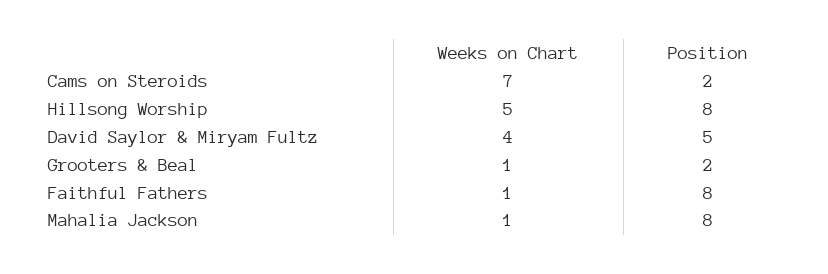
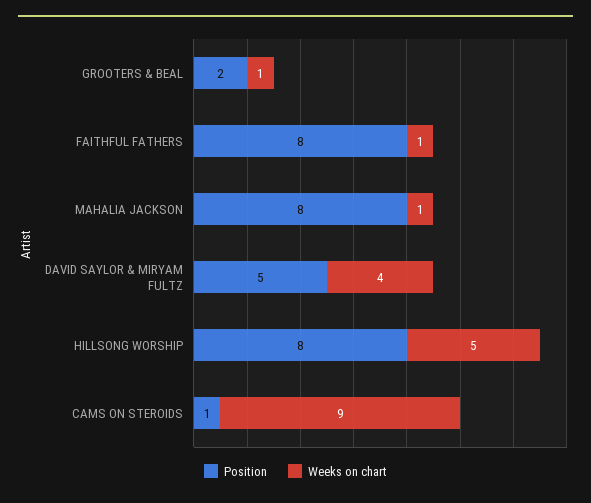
  {
    "Weeks on Chart": {
-     "Cams on Steroids": 7,
+     "Cams on Steroids": 9,
      "Hillsong Worship": 5,
      "David Saylor & Miryam Fultz": 4,
      "Grooters & Beal": 1,
      "Faithful Fathers": 1,
      "Mahalia Jackson": 1
    },
    "Position": {
-     "Cams on Steroids": 2,
+     "Cams on Steroids": 1,
      "Hillsong Worship": 8,
      "David Saylor & Miryam Fultz": 5,
      "Grooters & Beal": 2,
      "Faithful Fathers": 8,
      "Mahalia Jackson": 8
    }
  }

